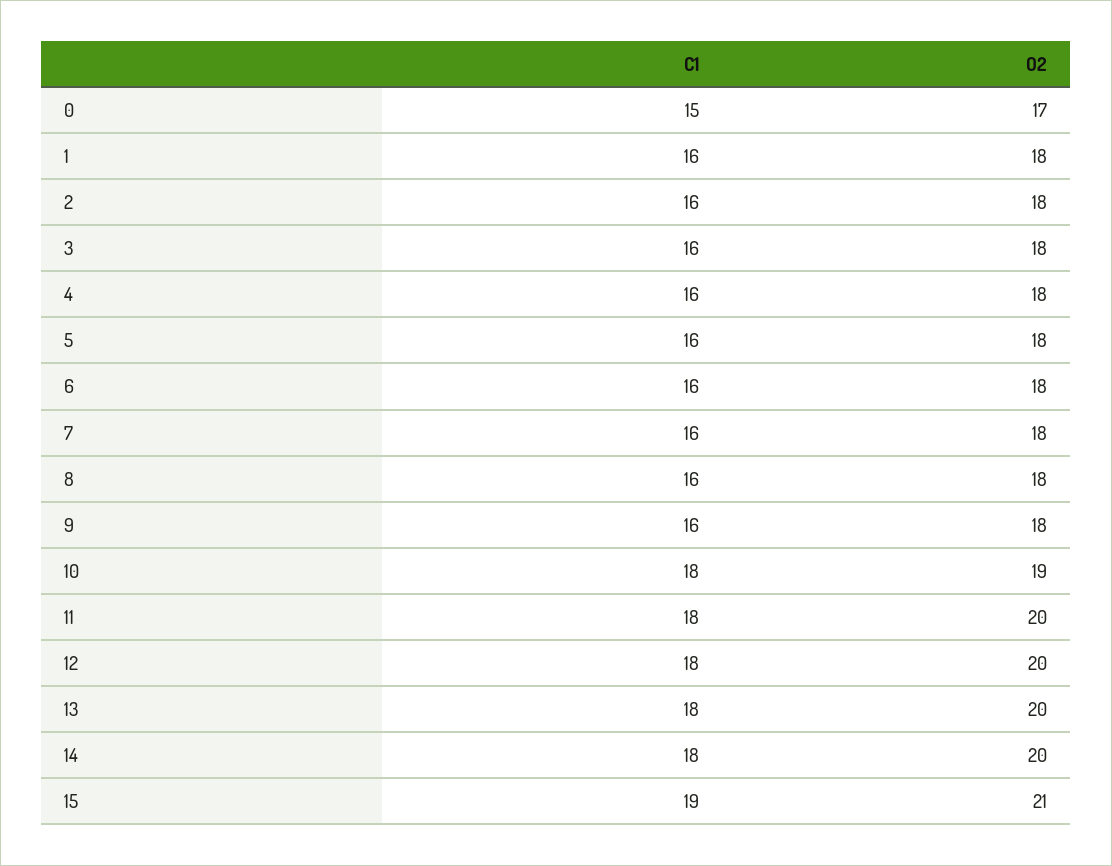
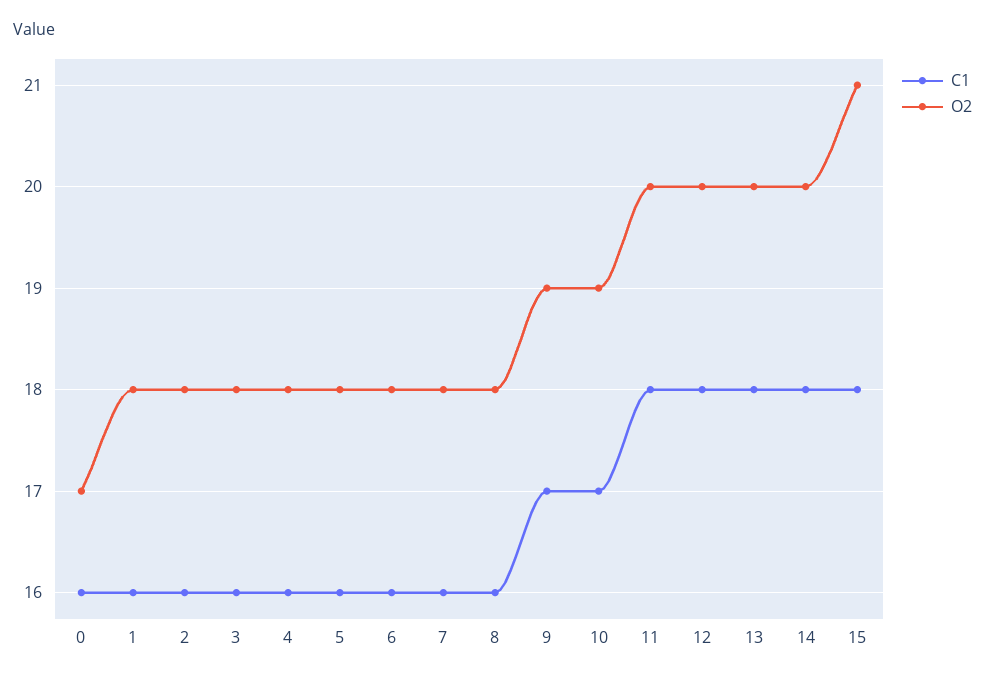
  {
    "C1": {
-     "0": 15,
+     "0": 16,
      "1": 16,
      "2": 16,
      "3": 16,
      "4": 16,
      "5": 16,
      "6": 16,
      "7": 16,
      "8": 16,
-     "9": 16,
+     "9": 17,
-     "10": 18,
+     "10": 17,
      "11": 18,
      "12": 18,
      "13": 18,
      "14": 18,
-     "15": 19
+     "15": 18
    },
    "O2": {
      "0": 17,
      "1": 18,
      "2": 18,
      "3": 18,
      "4": 18,
      "5": 18,
      "6": 18,
      "7": 18,
      "8": 18,
-     "9": 18,
+     "9": 19,
      "10": 19,
      "11": 20,
      "12": 20,
      "13": 20,
      "14": 20,
      "15": 21
    }
  }

